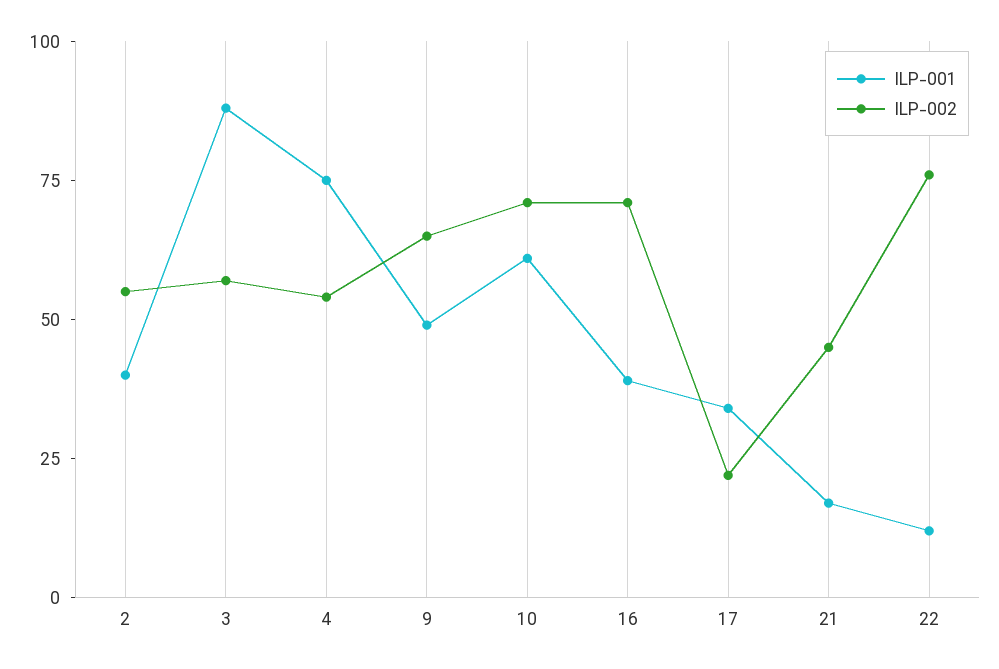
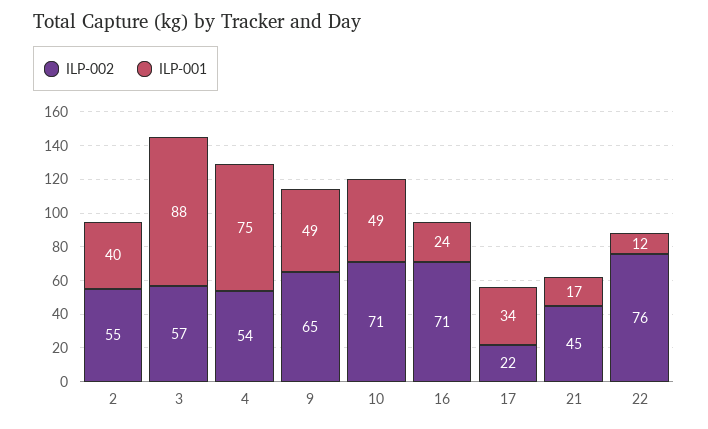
  {
    "ILP-001": {
      "2": 40,
      "3": 88,
      "4": 75,
      "9": 49,
-     "10": 60,
+     "10": 49,
-     "16": 40,
+     "16": 24,
      "17": 34,
      "21": 17,
      "22": 12
    },
    "ILP-002": {
      "2": 55,
      "3": 57,
      "4": 54,
      "9": 65,
      "10": 71,
      "16": 71,
      "17": 22,
      "21": 45,
      "22": 76
    }
  }

